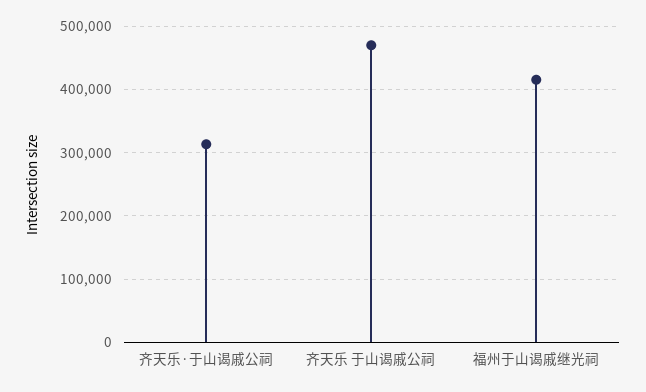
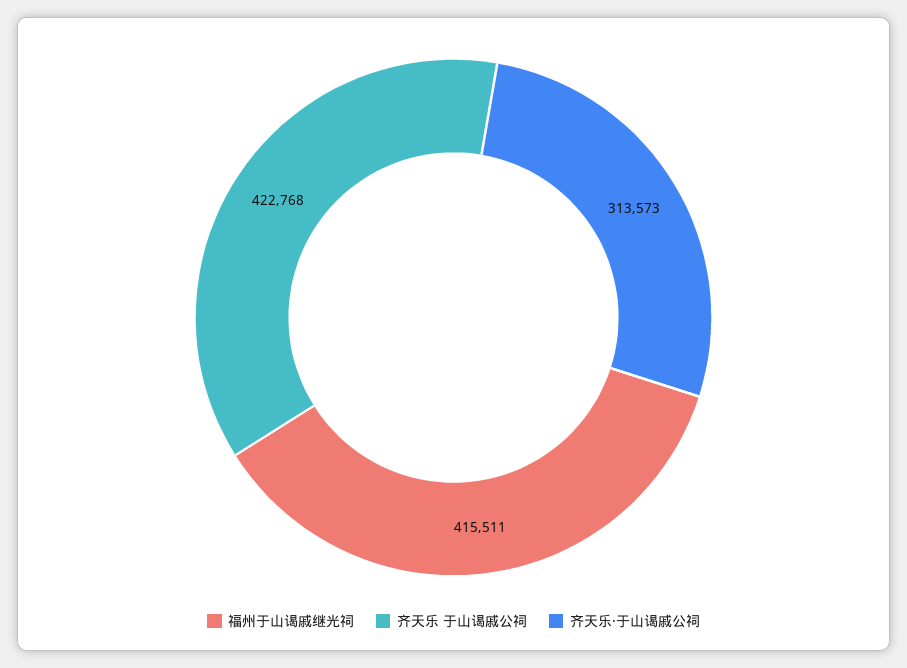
  {
    "齐天乐·于山谒戚公祠": 313573,
-   "齐天乐 于山谒戚公祠": 470000,
+   "齐天乐 于山谒戚公祠": 422768,
    "福州于山谒戚继光祠": 415511
  }

